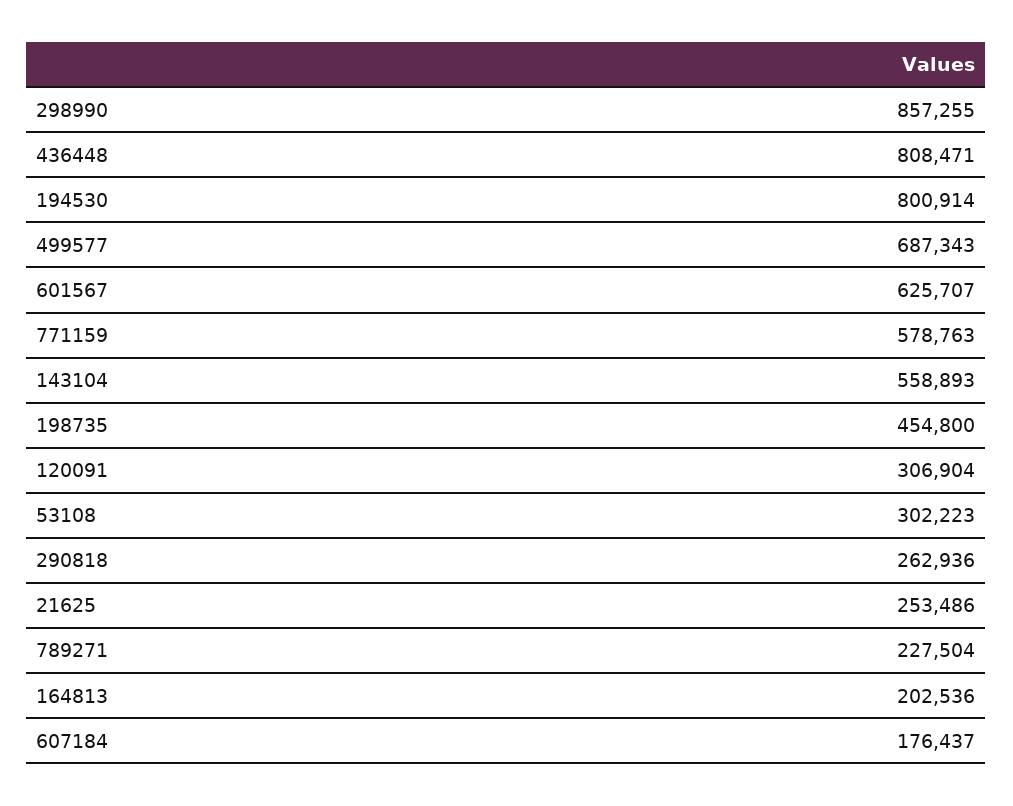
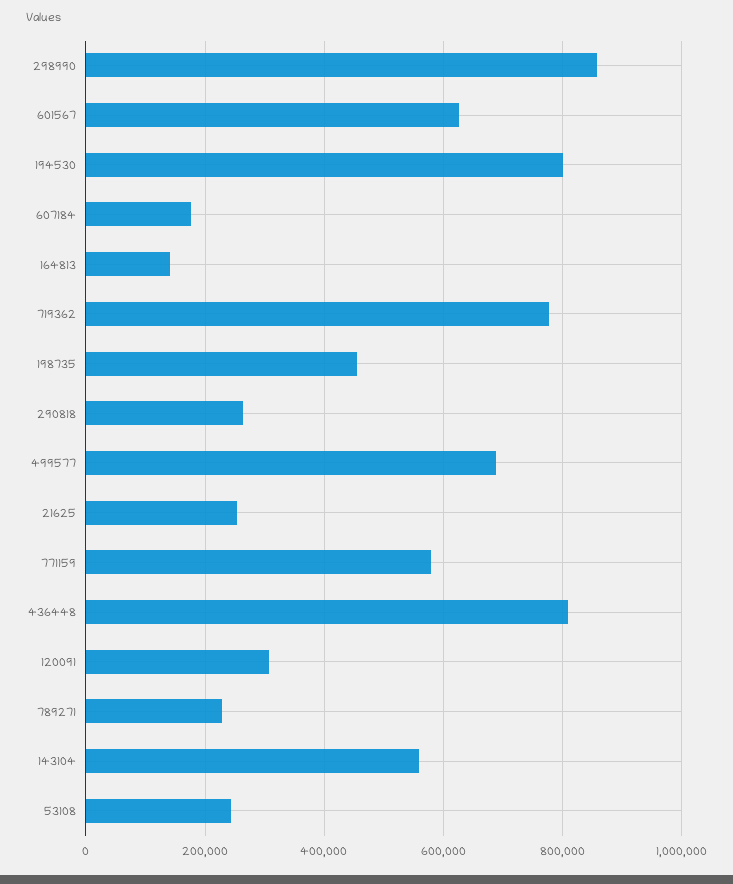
  {
    "298990": 857255,
    "436448": 808471,
    "194530": 800914,
    "499577": 687343,
    "601567": 625707,
    "771159": 578763,
    "143104": 558893,
    "198735": 454800,
    "120091": 306904,
-   "53108": 302223,
+   "53108": 240000,
    "290818": 262936,
    "21625": 253486,
    "789271": 227504,
-   "164813": 202536,
+   "164813": 140000,
-   "607184": 176437
+   "607184": 176437,
+   "719362": 780000
  }

